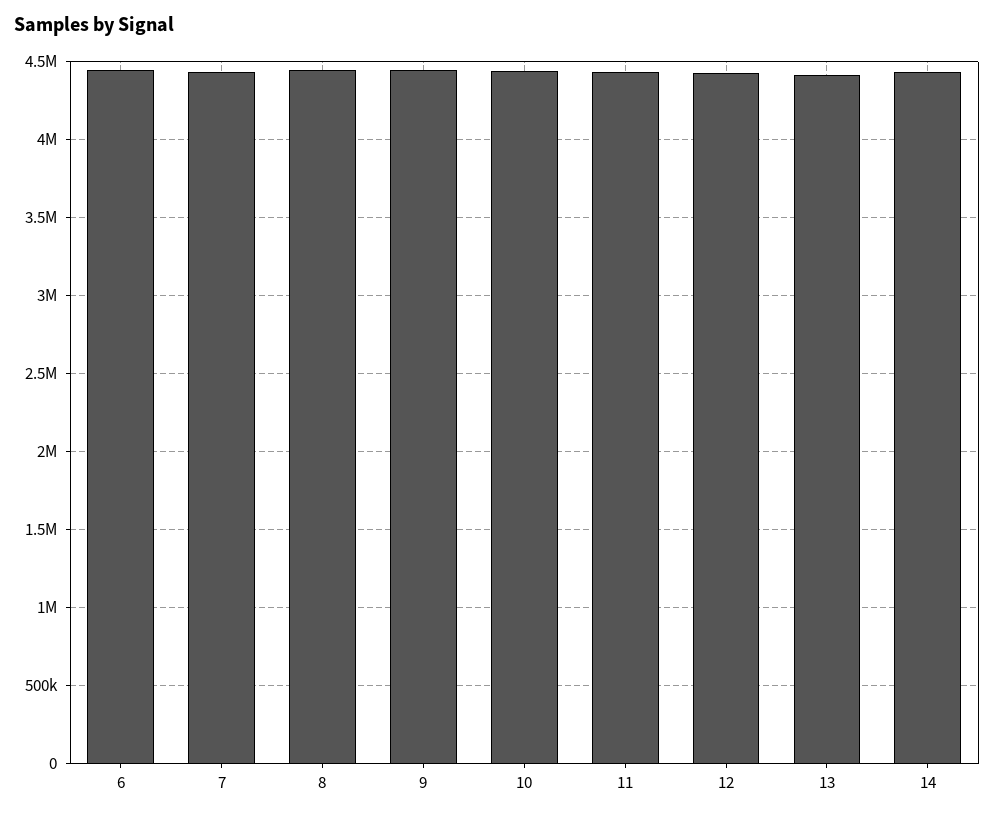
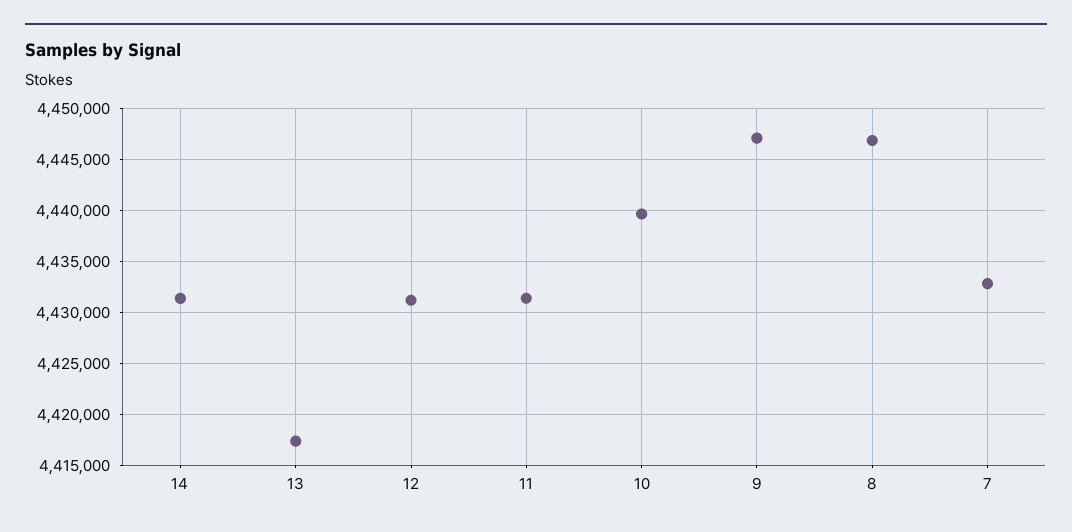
  {
-   "6": 4450000,
    "7": 4433000,
    "8": 4447000,
    "9": 4447000,
    "10": 4440000,
    "11": 4431000,
    "12": 4431000,
    "13": 4417000,
    "14": 4431000
  }

